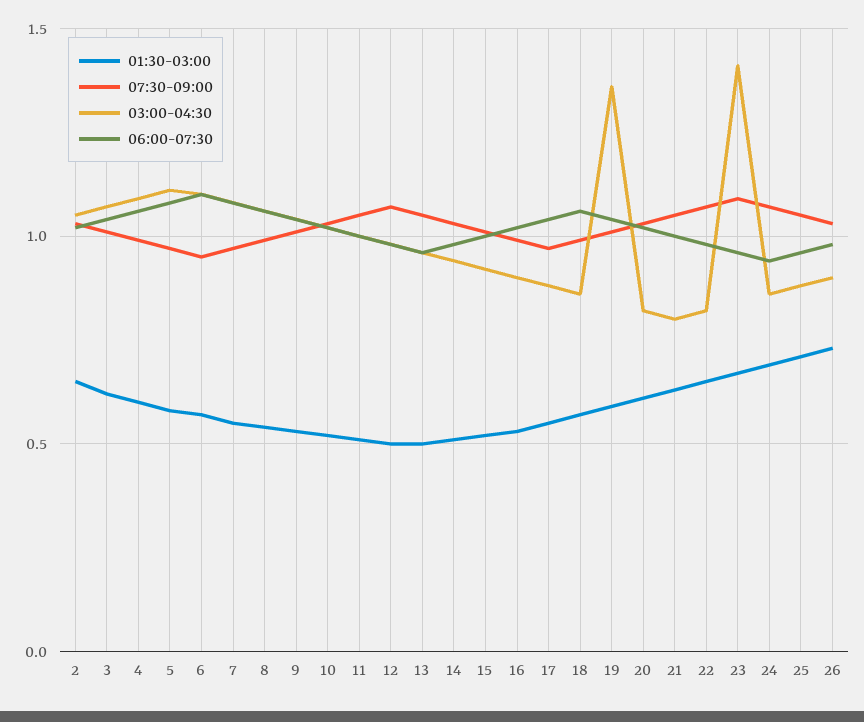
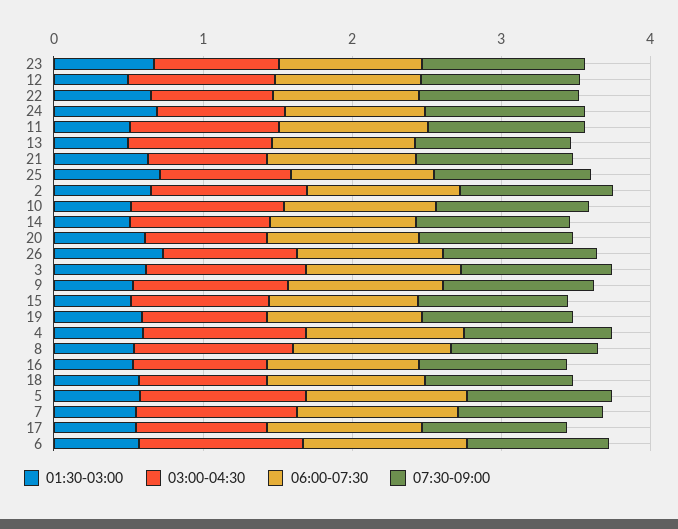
  {
    "01:30-03:00": {
      "2": 0.65,
      "3": 0.6,
      "4": 0.6,
      "5": 0.6,
      "6": 0.55,
      "7": 0.55,
      "8": 0.55,
      "9": 0.55,
      "10": 0.5,
      "11": 0.5,
      "12": 0.5,
      "13": 0.5,
      "14": 0.5,
      "15": 0.5,
      "16": 0.55,
      "17": 0.55,
      "18": 0.55,
      "19": 0.6,
      "20": 0.6,
      "21": 0.65,
      "22": 0.65,
      "23": 0.65,
      "24": 0.7,
      "25": 0.7,
      "26": 0.75
    },
    "07:30-09:00": {
      "2": 1.05,
      "3": 1,
      "4": 1,
      "5": 0.95,
      "6": 0.95,
      "7": 0.95,
      "8": 1,
      "9": 1,
      "10": 1.05,
      "11": 1.05,
      "12": 1.05,
      "13": 1.05,
      "14": 1.05,
      "15": 1,
      "16": 1,
      "17": 0.95,
      "18": 1,
      "19": 1,
      "20": 1.05,
      "21": 1.05,
      "22": 1.05,
      "23": 1.1,
      "24": 1.05,
      "25": 1.05,
      "26": 1.05
    },
    "03:00-04:30": {
      "2": 1.05,
      "3": 1.05,
      "4": 1.1,
      "5": 1.1,
      "6": 1.1,
      "7": 1.1,
      "8": 1.05,
      "9": 1.05,
      "10": 1,
      "11": 1,
      "12": 1,
      "13": 0.95,
      "14": 0.95,
      "15": 0.9,
      "16": 0.9,
      "17": 0.9,
      "18": 0.85,
-     "19": 1.35,
+     "19": 0.8,
      "20": 0.8,
      "21": 0.8,
      "22": 0.8,
-     "23": 1.4,
+     "23": 0.8,
      "24": 0.85,
      "25": 0.9,
      "26": 0.9
    },
    "06:00-07:30": {
      "2": 1,
      "3": 1.05,
      "4": 1.05,
      "5": 1.1,
      "6": 1.1,
      "7": 1.1,
      "8": 1.05,
      "9": 1.05,
      "10": 1,
      "11": 1,
      "12": 1,
      "13": 0.95,
      "14": 1,
      "15": 1,
      "16": 1,
      "17": 1.05,
      "18": 1.05,
      "19": 1.05,
      "20": 1,
      "21": 1,
      "22": 1,
      "23": 0.95,
      "24": 0.95,
      "25": 0.95,
      "26": 1
    }
  }

